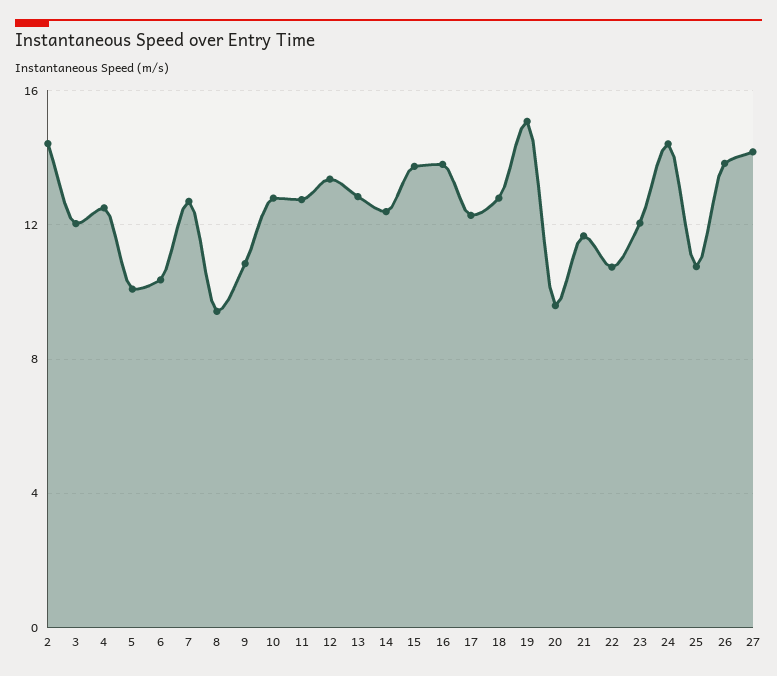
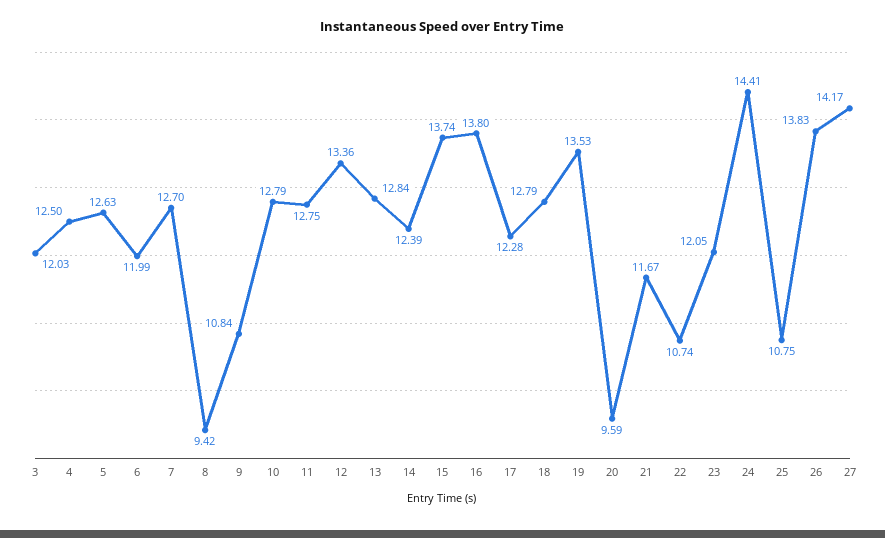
  {
-   "2": 14.5,
    "3": 12.03,
    "4": 12.5,
-   "5": 10,
+   "5": 12.63,
-   "6": 10.5,
+   "6": 11.99,
    "7": 12.7,
    "8": 9.42,
    "9": 10.84,
    "10": 12.79,
    "11": 12.75,
    "12": 13.36,
    "13": 12.84,
    "14": 12.39,
    "15": 13.74,
    "16": 13.8,
    "17": 12.28,
    "18": 12.79,
-   "19": 15,
+   "19": 13.53,
    "20": 9.59,
    "21": 11.67,
    "22": 10.74,
    "23": 12.05,
    "24": 14.41,
    "25": 10.75,
    "26": 13.83,
    "27": 14.17
  }

